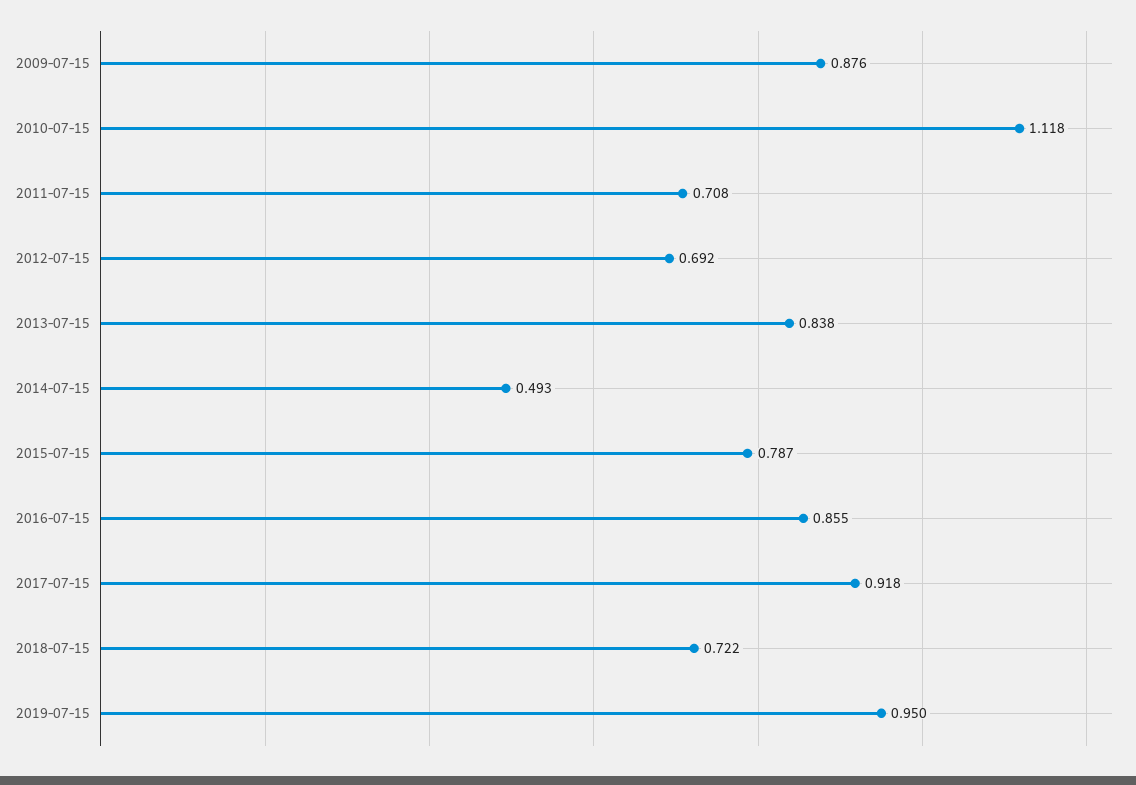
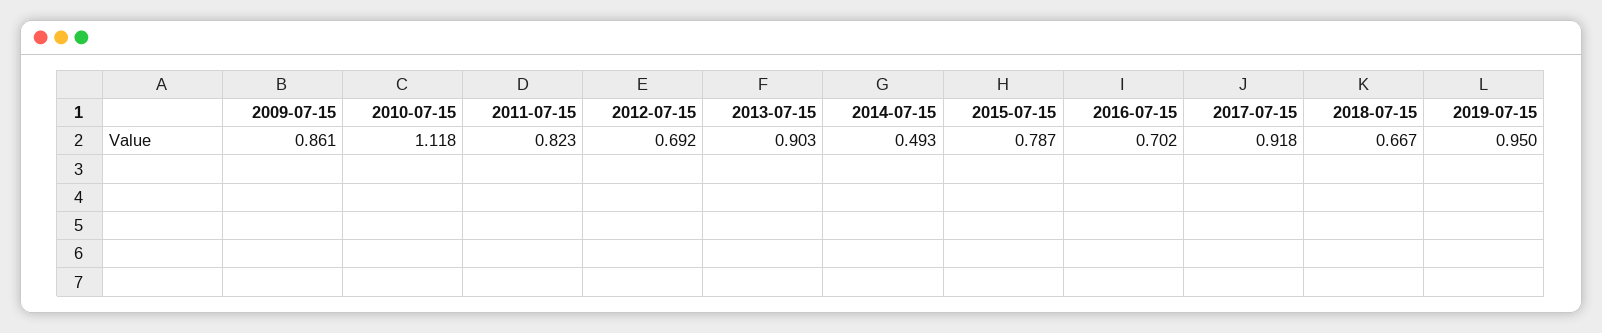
  {
-   "2009-07-15": 0.876,
+   "2009-07-15": 0.861,
    "2010-07-15": 1.118,
-   "2011-07-15": 0.708,
+   "2011-07-15": 0.823,
    "2012-07-15": 0.692,
-   "2013-07-15": 0.838,
+   "2013-07-15": 0.903,
    "2014-07-15": 0.493,
    "2015-07-15": 0.787,
-   "2016-07-15": 0.855,
+   "2016-07-15": 0.702,
    "2017-07-15": 0.918,
-   "2018-07-15": 0.722,
+   "2018-07-15": 0.667,
    "2019-07-15": 0.95
  }

